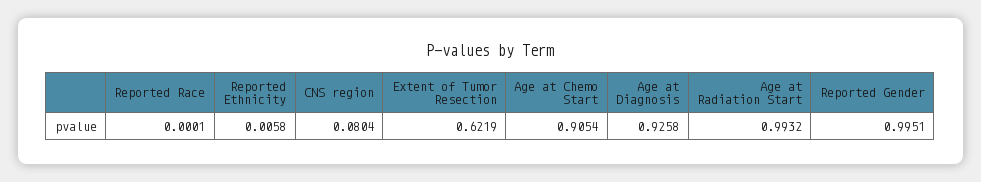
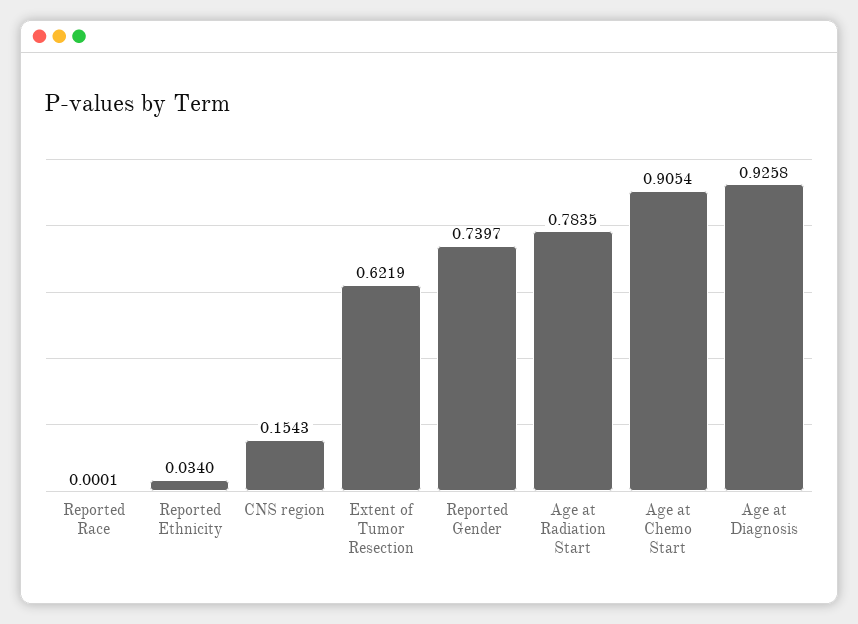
  {
    "Reported Race": 0.0001,
-   "Reported Ethnicity": 0.0058,
+   "Reported Ethnicity": 0.034,
-   "CNS region": 0.0804,
+   "CNS region": 0.1543,
    "Extent of Tumor Resection": 0.6219,
    "Age at Chemo Start": 0.9054,
    "Age at Diagnosis": 0.9258,
-   "Age at Radiation Start": 0.9932,
+   "Age at Radiation Start": 0.7835,
-   "Reported Gender": 0.9951
+   "Reported Gender": 0.7397
  }

